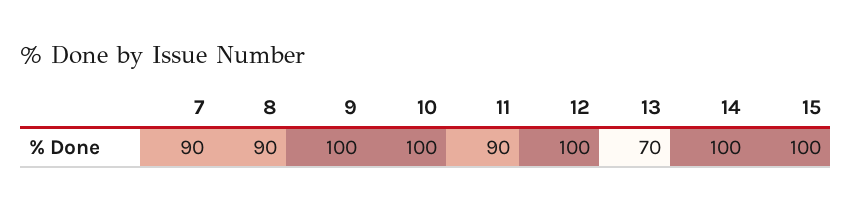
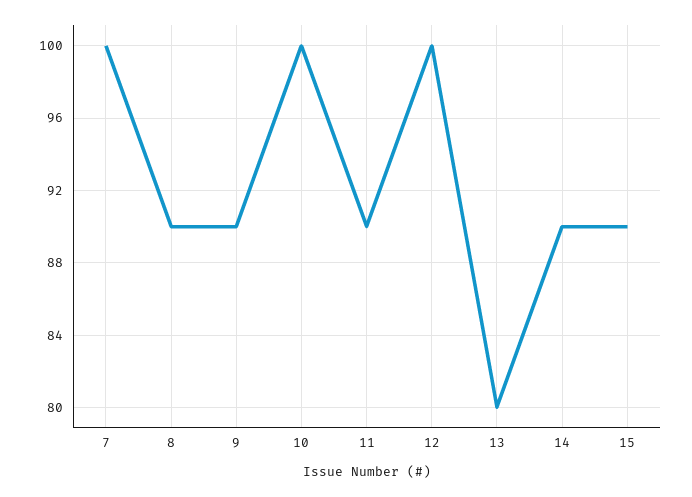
  {
-   "7": 90,
+   "7": 100,
    "8": 90,
-   "9": 100,
+   "9": 90,
    "10": 100,
    "11": 90,
    "12": 100,
-   "13": 70,
+   "13": 80,
-   "14": 100,
+   "14": 90,
-   "15": 100
+   "15": 90
  }

